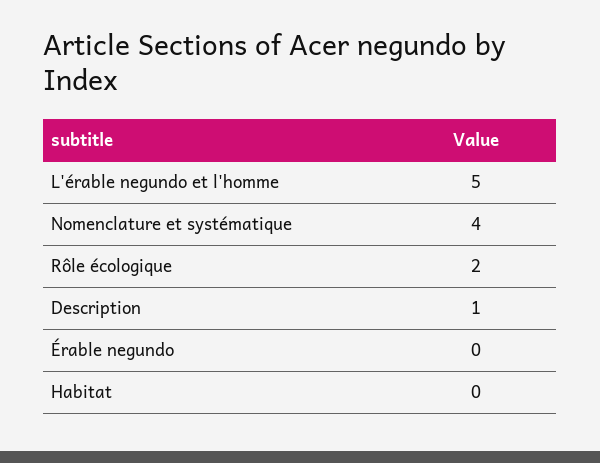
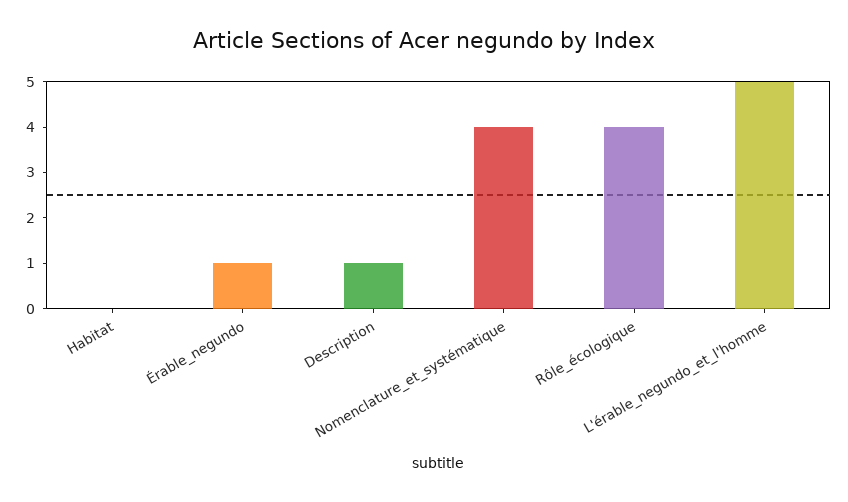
  {
    "L'érable negundo et l'homme": 5,
    "Nomenclature et systématique": 4,
-   "Rôle écologique": 2,
+   "Rôle écologique": 4,
    "Description": 1,
-   "Érable negundo": 0,
+   "Érable negundo": 1,
    "Habitat": 0
  }

